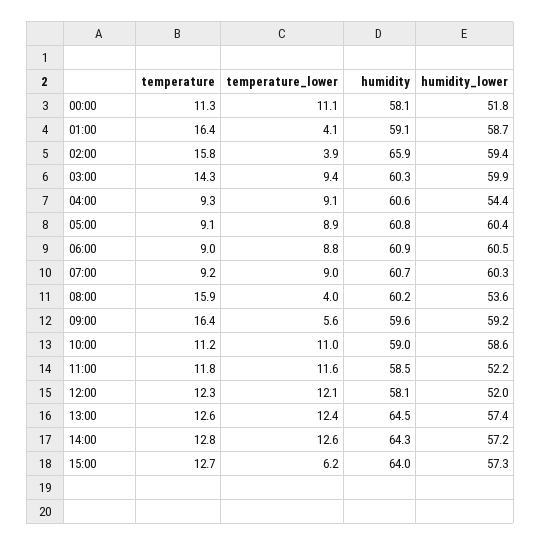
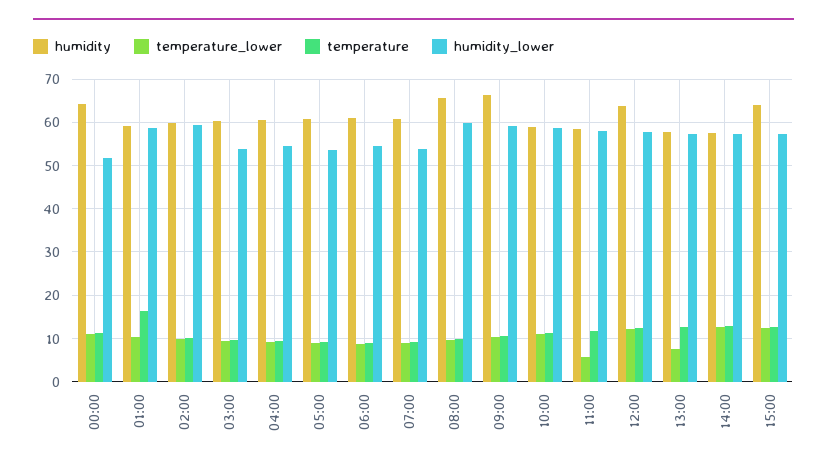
  {
    "temperature": {
      "00:00": 11.3,
      "01:00": 16.4,
-     "02:00": 15.8,
+     "02:00": 10,
-     "03:00": 14.3,
+     "03:00": 10,
      "04:00": 9.3,
      "05:00": 9.1,
      "06:00": 9,
      "07:00": 9.2,
-     "08:00": 15.9,
+     "08:00": 10,
-     "09:00": 16.4,
+     "09:00": 10,
      "10:00": 11.2,
      "11:00": 11.8,
      "12:00": 12.3,
      "13:00": 12.6,
      "14:00": 12.8,
      "15:00": 12.7
    },
    "temperature_lower": {
      "00:00": 11.1,
-     "01:00": 4.1,
+     "01:00": 10,
-     "02:00": 3.9,
+     "02:00": 10,
      "03:00": 9.4,
      "04:00": 9.1,
      "05:00": 8.9,
      "06:00": 8.8,
      "07:00": 9,
-     "08:00": 4,
+     "08:00": 10,
-     "09:00": 5.6,
+     "09:00": 10,
      "10:00": 11,
-     "11:00": 11.6,
+     "11:00": 6,
      "12:00": 12.1,
-     "13:00": 12.4,
+     "13:00": 8,
      "14:00": 12.6,
-     "15:00": 6.2
+     "15:00": 12
    },
    "humidity": {
-     "00:00": 58.1,
+     "00:00": 64,
      "01:00": 59.1,
-     "02:00": 65.9,
+     "02:00": 60,
      "03:00": 60.3,
      "04:00": 60.6,
      "05:00": 60.8,
      "06:00": 60.9,
      "07:00": 60.7,
-     "08:00": 60.2,
+     "08:00": 66,
-     "09:00": 59.6,
+     "09:00": 66,
      "10:00": 59,
      "11:00": 58.5,
-     "12:00": 58.1,
+     "12:00": 64,
-     "13:00": 64.5,
+     "13:00": 58,
-     "14:00": 64.3,
+     "14:00": 58,
      "15:00": 64
    },
    "humidity_lower": {
      "00:00": 51.8,
      "01:00": 58.7,
      "02:00": 59.4,
-     "03:00": 59.9,
+     "03:00": 54,
      "04:00": 54.4,
-     "05:00": 60.4,
+     "05:00": 54,
-     "06:00": 60.5,
+     "06:00": 54,
-     "07:00": 60.3,
+     "07:00": 54,
-     "08:00": 53.6,
+     "08:00": 60,
      "09:00": 59.2,
      "10:00": 58.6,
-     "11:00": 52.2,
+     "11:00": 58,
-     "12:00": 52,
+     "12:00": 58,
      "13:00": 57.4,
      "14:00": 57.2,
      "15:00": 57.3
    }
  }

